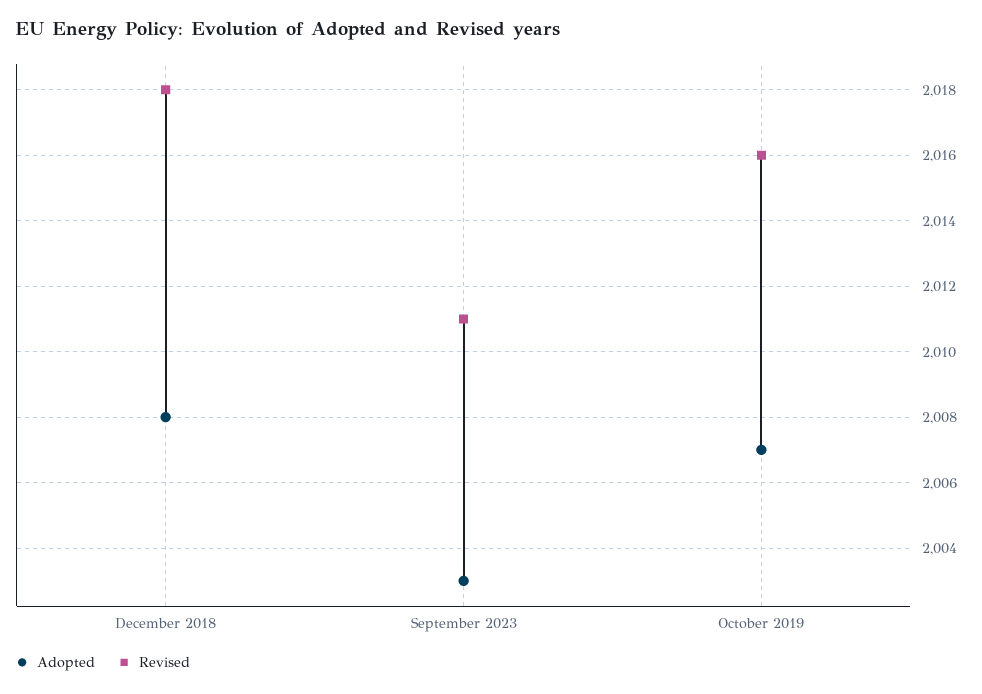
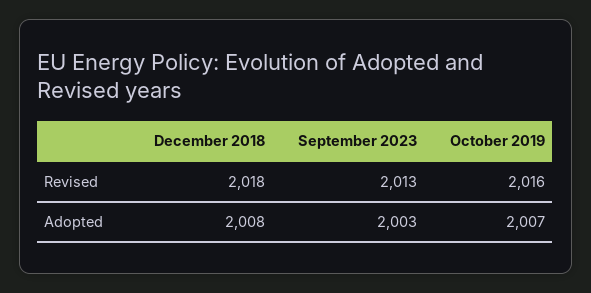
  {
    "Adopted": {
      "December 2018": 2008,
      "September 2023": 2003,
      "October 2019": 2007
    },
    "Revised": {
      "December 2018": 2018,
-     "September 2023": 2011,
+     "September 2023": 2013,
      "October 2019": 2016
    }
  }

